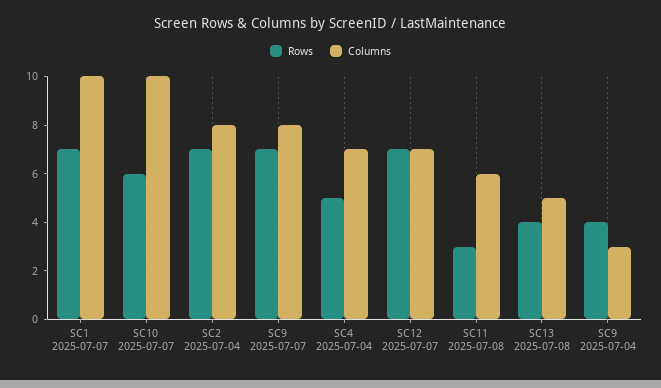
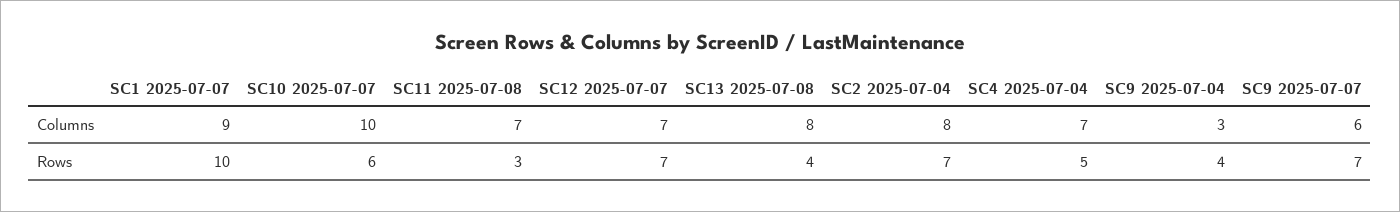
  {
    "Rows": {
-     "SC1 2025-07-07": 7,
+     "SC1 2025-07-07": 10,
      "SC10 2025-07-07": 6,
      "SC2 2025-07-04": 7,
      "SC9 2025-07-07": 7,
      "SC4 2025-07-04": 5,
      "SC12 2025-07-07": 7,
      "SC11 2025-07-08": 3,
      "SC13 2025-07-08": 4,
      "SC9 2025-07-04": 4
    },
    "Columns": {
-     "SC1 2025-07-07": 10,
+     "SC1 2025-07-07": 9,
      "SC10 2025-07-07": 10,
      "SC2 2025-07-04": 8,
-     "SC9 2025-07-07": 8,
+     "SC9 2025-07-07": 6,
      "SC4 2025-07-04": 7,
      "SC12 2025-07-07": 7,
-     "SC11 2025-07-08": 6,
+     "SC11 2025-07-08": 7,
-     "SC13 2025-07-08": 5,
+     "SC13 2025-07-08": 8,
      "SC9 2025-07-04": 3
    }
  }

